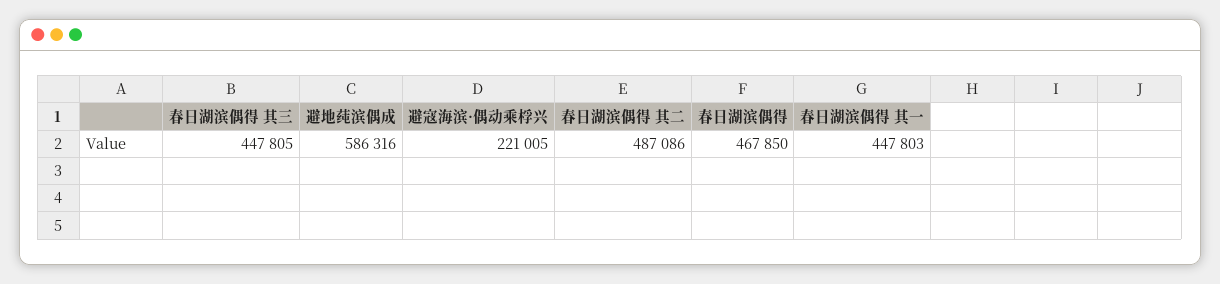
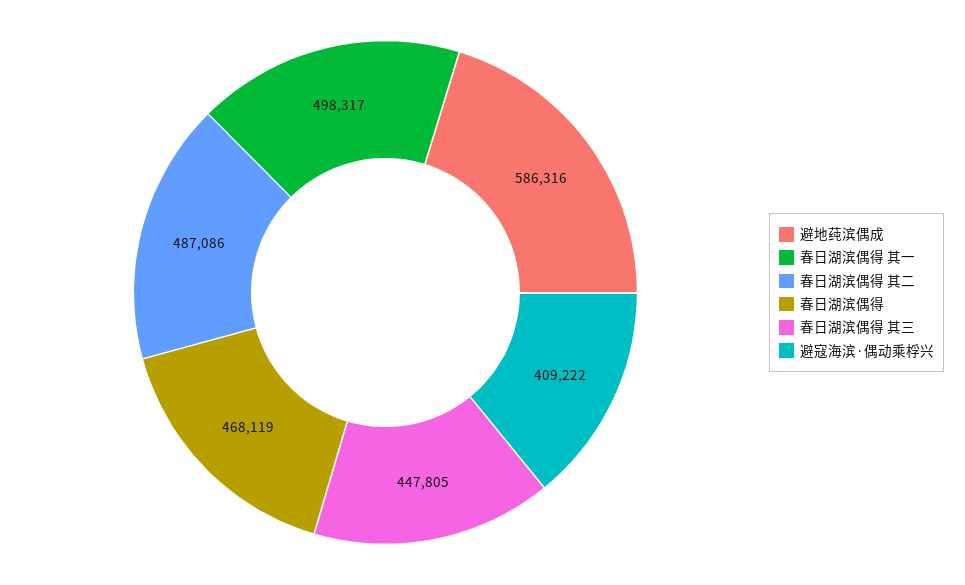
  {
    "春日湖滨偶得 其三": 447805,
    "避地莼滨偶成": 586316,
-   "避寇海滨·偶动乘桴兴": 221005,
+   "避寇海滨·偶动乘桴兴": 409222,
    "春日湖滨偶得 其二": 487086,
-   "春日湖滨偶得": 467850,
+   "春日湖滨偶得": 468119,
-   "春日湖滨偶得 其一": 447803
+   "春日湖滨偶得 其一": 498317
  }

